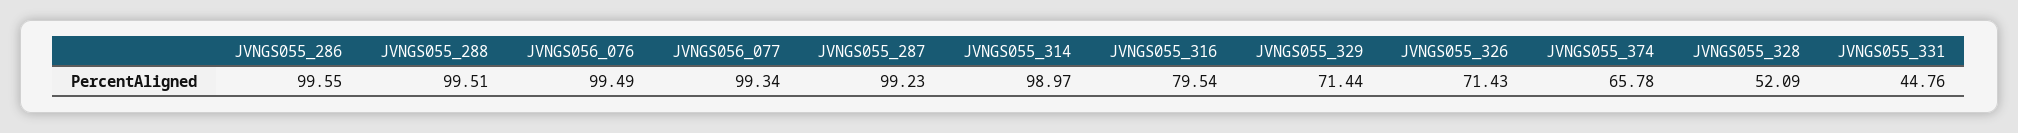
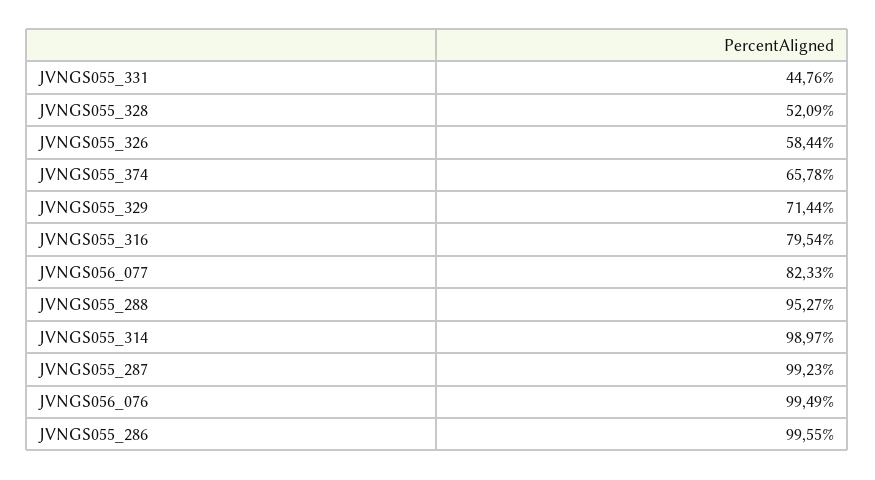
  {
    "JVNGS055_286": 99.55,
-   "JVNGS055_288": 99.51,
+   "JVNGS055_288": 95.27,
    "JVNGS056_076": 99.49,
-   "JVNGS056_077": 99.34,
+   "JVNGS056_077": 82.33,
    "JVNGS055_287": 99.23,
    "JVNGS055_314": 98.97,
    "JVNGS055_316": 79.54,
    "JVNGS055_329": 71.44,
-   "JVNGS055_326": 71.43,
+   "JVNGS055_326": 58.44,
    "JVNGS055_374": 65.78,
    "JVNGS055_328": 52.09,
    "JVNGS055_331": 44.76
  }

